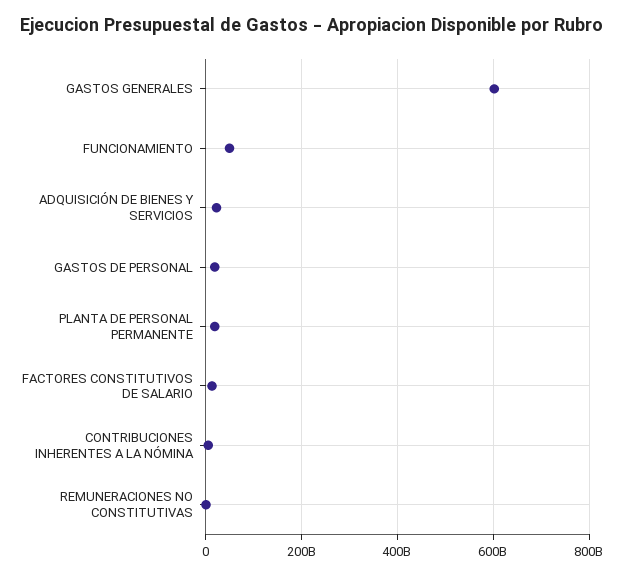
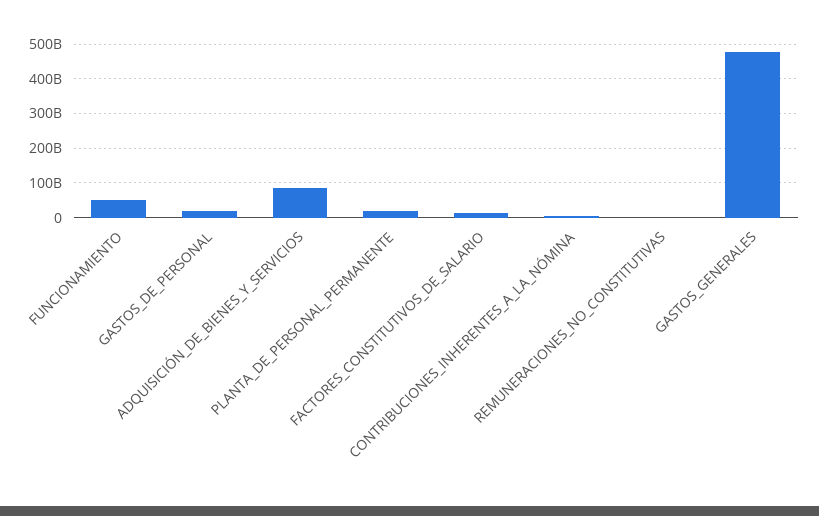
  {
-   "GASTOS GENERALES": 600000000000,
+   "GASTOS GENERALES": 480000000000,
    "FUNCIONAMIENTO": 40000000000,
-   "ADQUISICIÓN DE BIENES Y SERVICIOS": 20000000000,
+   "ADQUISICIÓN DE BIENES Y SERVICIOS": 80000000000,
    "GASTOS DE PERSONAL": 20000000000,
    "PLANTA DE PERSONAL PERMANENTE": 20000000000,
    "FACTORES CONSTITUTIVOS DE SALARIO": 20000000000,
    "CONTRIBUCIONES INHERENTES A LA NÓMINA": 0,
    "REMUNERACIONES NO CONSTITUTIVAS": 0
  }

